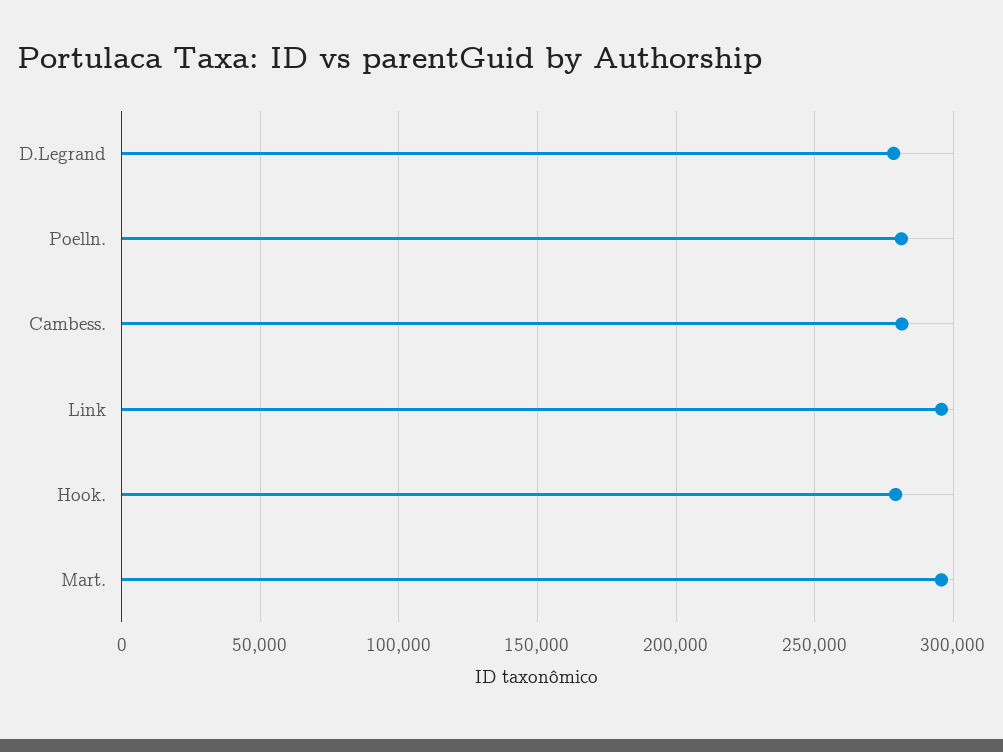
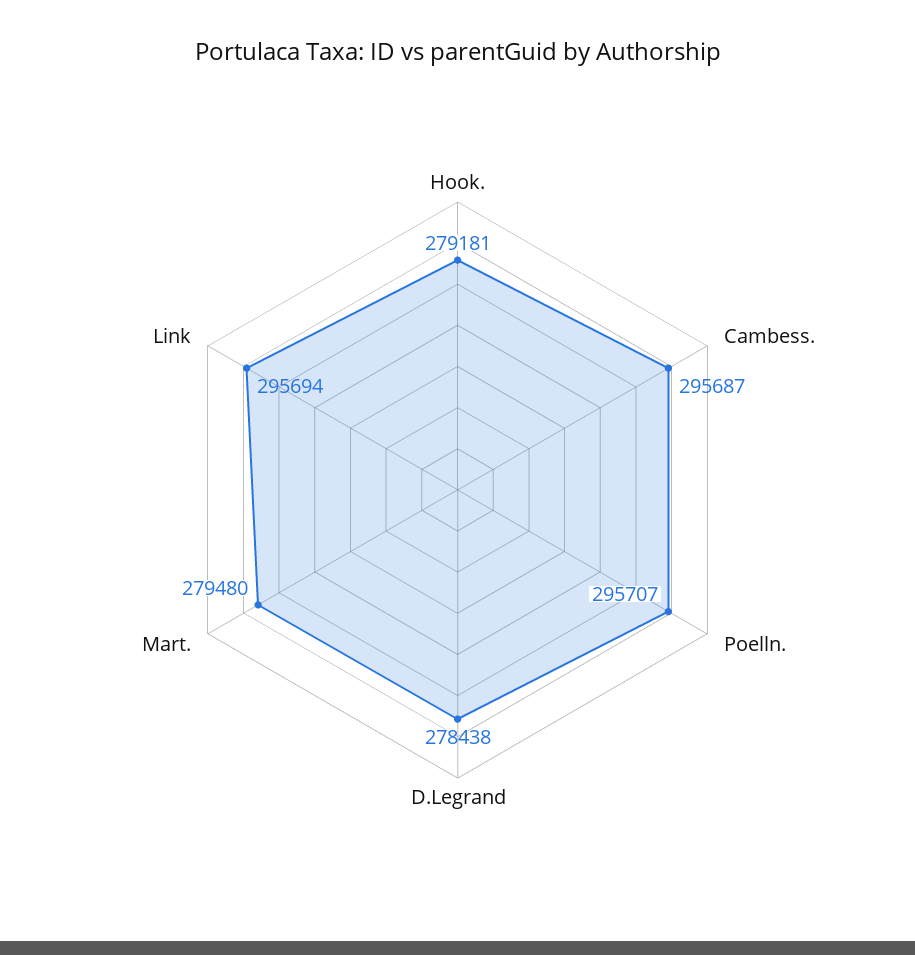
  {
    "D.Legrand": 278438,
-   "Poelln.": 280000,
+   "Poelln.": 295707,
-   "Cambess.": 280000,
+   "Cambess.": 295687,
    "Link": 295694,
    "Hook.": 279181,
-   "Mart.": 295000
+   "Mart.": 279480
  }

